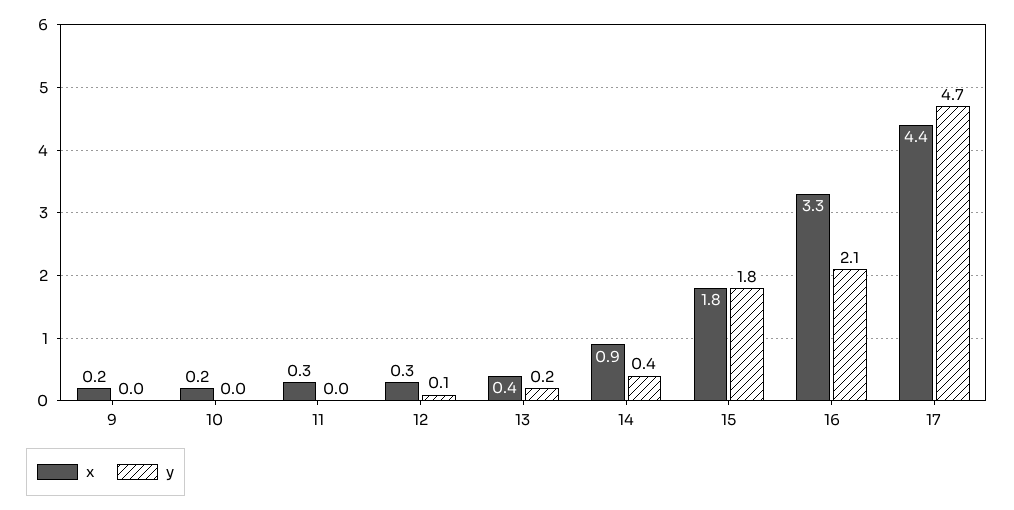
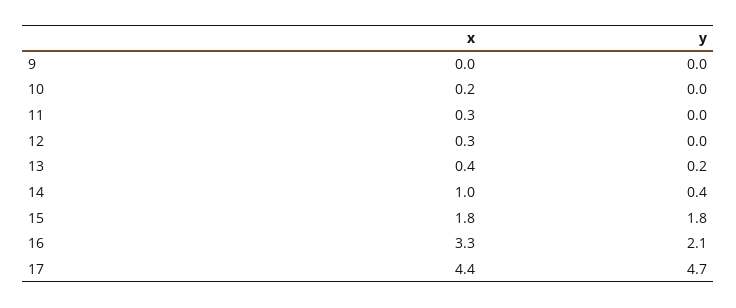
  {
    "x": {
-     "9": 0.2,
+     "9": 0,
      "10": 0.2,
      "11": 0.3,
      "12": 0.3,
      "13": 0.4,
-     "14": 0.9,
+     "14": 1,
      "15": 1.8,
      "16": 3.3,
      "17": 4.4
    },
    "y": {
      "9": 0,
      "10": 0,
      "11": 0,
-     "12": 0.1,
+     "12": 0,
      "13": 0.2,
      "14": 0.4,
      "15": 1.8,
      "16": 2.1,
      "17": 4.7
    }
  }

